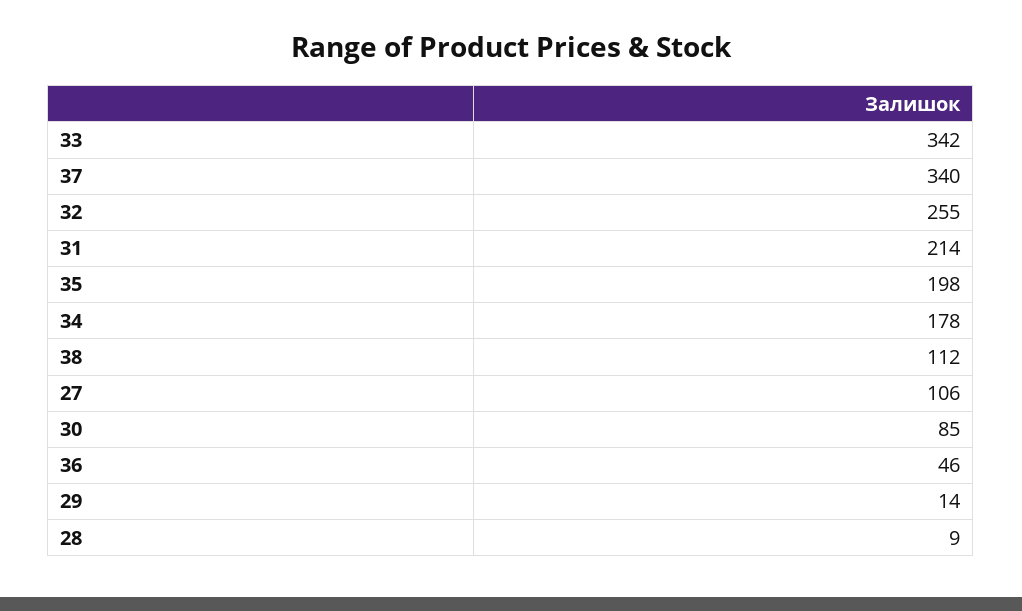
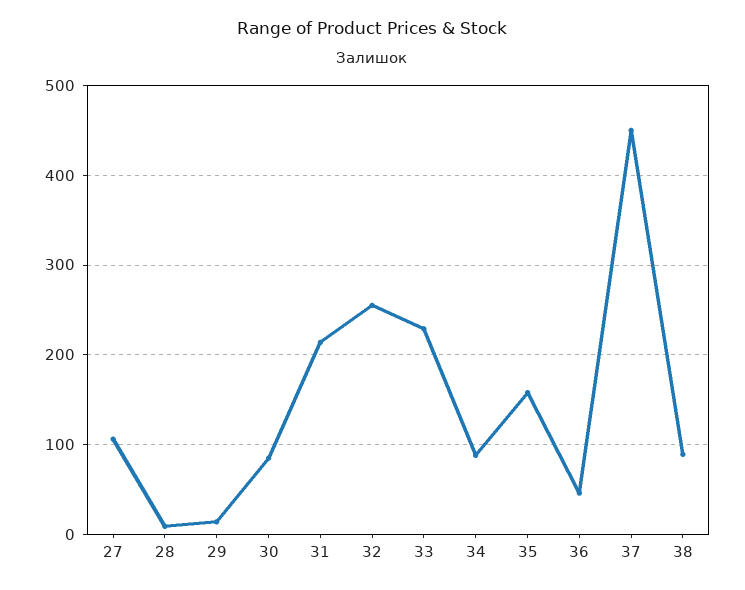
  {
-   "33": 342,
+   "33": 230,
-   "37": 340,
+   "37": 450,
    "32": 255,
    "31": 214,
-   "35": 198,
+   "35": 160,
-   "34": 178,
+   "34": 90,
-   "38": 112,
+   "38": 90,
    "27": 106,
    "30": 85,
    "36": 46,
    "29": 14,
    "28": 9
  }

